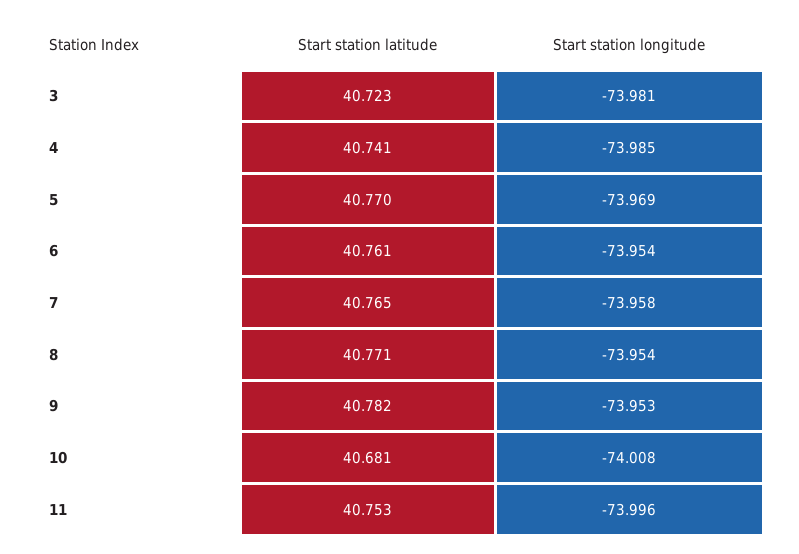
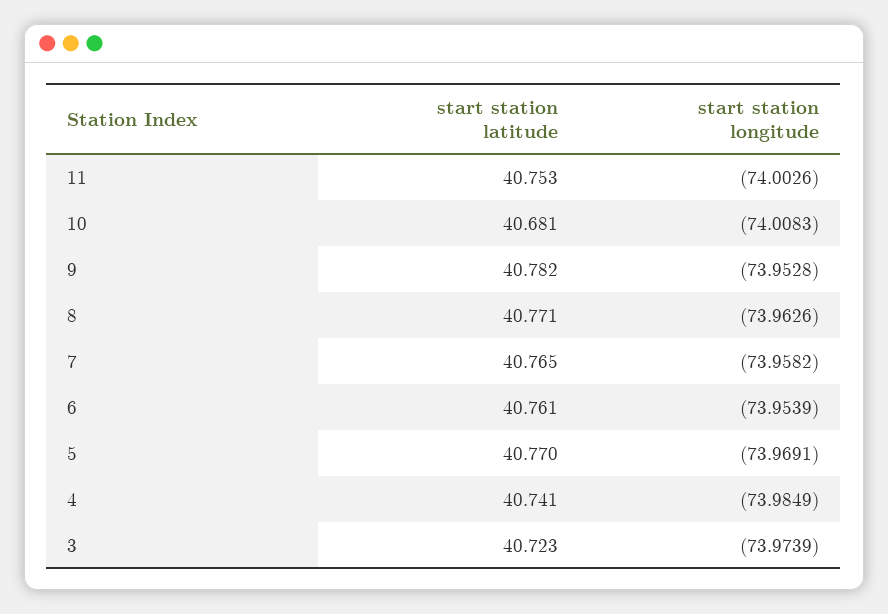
  {
    "Start station latitude": {
      "3": 40.723,
      "4": 40.741,
      "5": 40.77,
      "6": 40.761,
      "7": 40.765,
      "8": 40.771,
      "9": 40.782,
      "10": 40.681,
      "11": 40.753
    },
    "Start station longitude": {
-     "3": -73.981,
+     "3": -73.9739,
      "4": -73.9849,
      "5": -73.9691,
      "6": -73.9539,
      "7": -73.9582,
-     "8": -73.954,
+     "8": -73.9626,
      "9": -73.9528,
      "10": -74.0083,
-     "11": -73.996
+     "11": -74.0026
    }
  }

